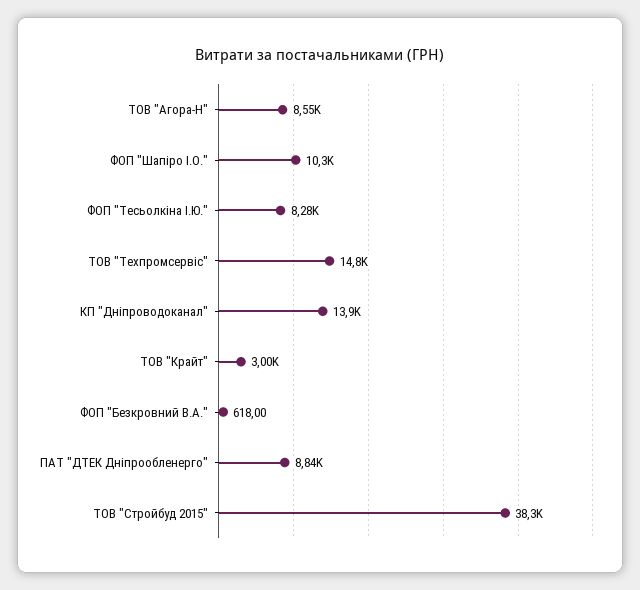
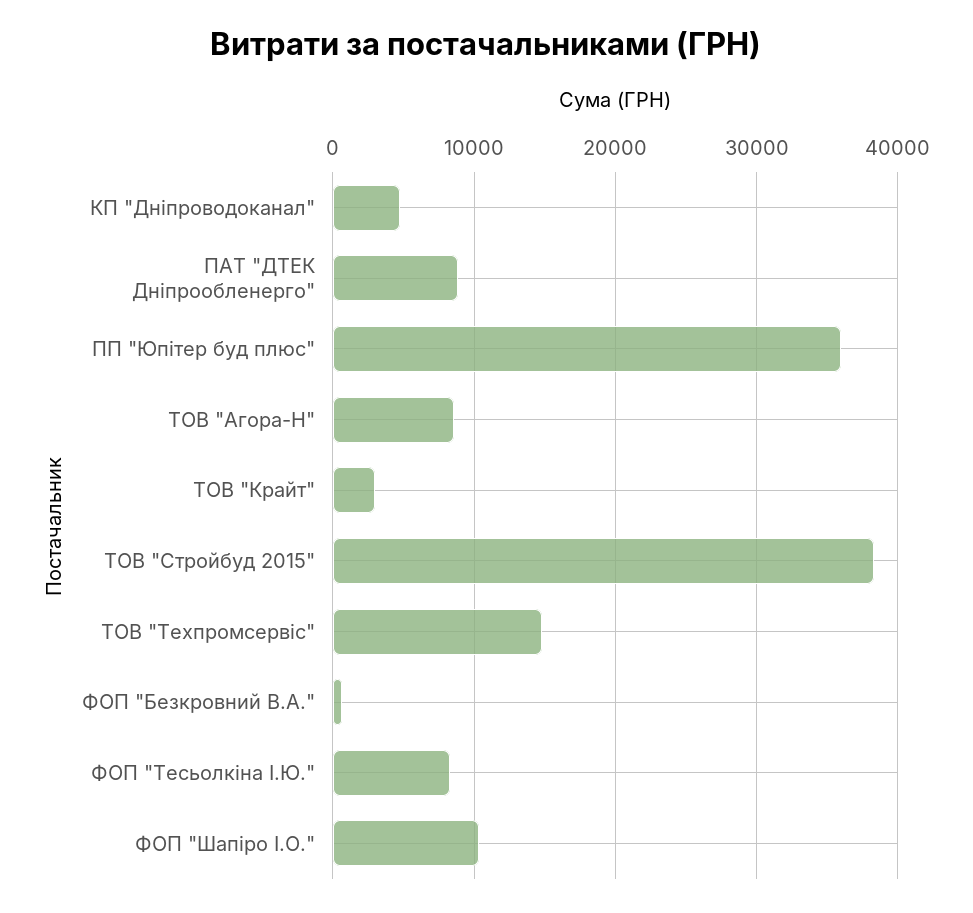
  {
    "ТОВ \"Агора-Н\"": 8550,
    "ФОП \"Шапіро І.О.\"": 10300,
    "ФОП \"Тесьолкіна І.Ю.\"": 8280,
    "ТОВ \"Техпромсервіс\"": 14800,
-   "КП \"Дніпроводоканал\"": 13900,
+   "КП \"Дніпроводоканал\"": 5000,
    "ТОВ \"Крайт\"": 3000,
    "ФОП \"Безкровний В.А.\"": 618,
    "ПАТ \"ДТЕК Дніпрообленерго\"": 8840,
-   "ТОВ \"Стройбуд 2015\"": 38300
+   "ТОВ \"Стройбуд 2015\"": 38300,
+   "ПП \"Юпітер буд плюс\"": 36000
  }

